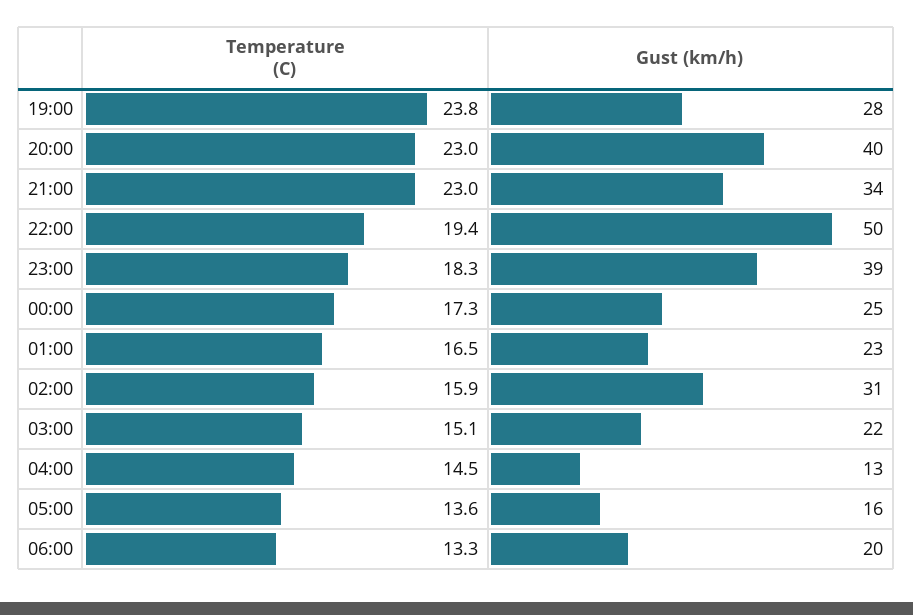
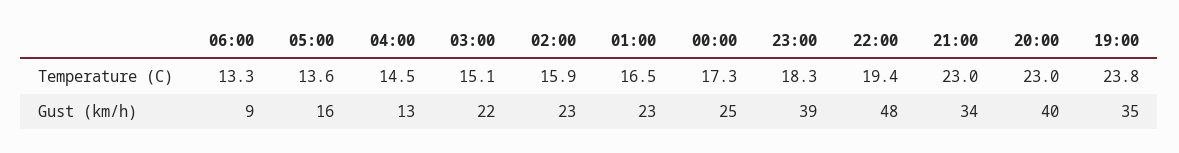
  {
    "Temperature (C)": {
      "19:00": 23.8,
      "20:00": 23,
      "21:00": 23,
      "22:00": 19.4,
      "23:00": 18.3,
      "00:00": 17.3,
      "01:00": 16.5,
      "02:00": 15.9,
      "03:00": 15.1,
      "04:00": 14.5,
      "05:00": 13.6,
      "06:00": 13.3
    },
    "Gust (km/h)": {
-     "19:00": 28,
+     "19:00": 35,
      "20:00": 40,
      "21:00": 34,
-     "22:00": 50,
+     "22:00": 48,
      "23:00": 39,
      "00:00": 25,
      "01:00": 23,
-     "02:00": 31,
+     "02:00": 23,
      "03:00": 22,
      "04:00": 13,
      "05:00": 16,
-     "06:00": 20
+     "06:00": 9
    }
  }

